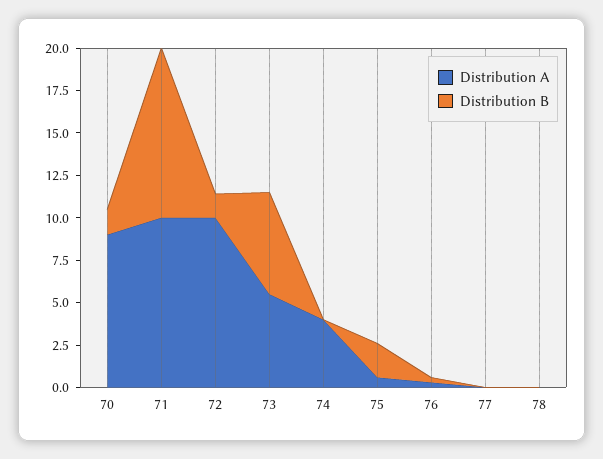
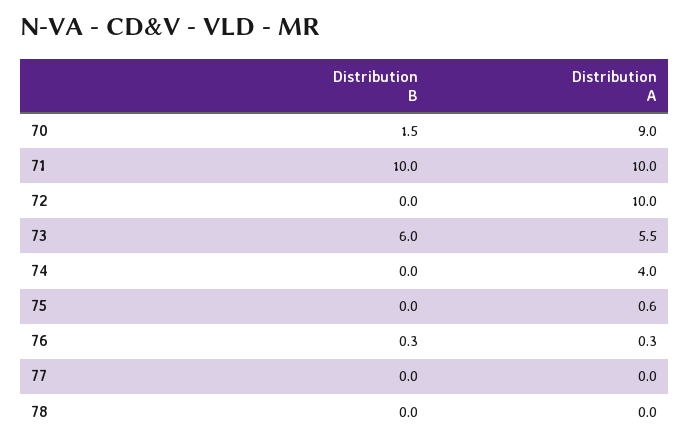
  {
    "Distribution A": {
      "70": 9,
      "71": 10,
      "72": 10,
      "73": 5.5,
      "74": 4,
      "75": 0.6,
      "76": 0.3,
      "77": 0,
      "78": 0
    },
    "Distribution B": {
      "70": 1.5,
      "71": 10,
-     "72": 1.5,
+     "72": 0,
      "73": 6,
      "74": 0,
-     "75": 2,
+     "75": 0,
      "76": 0.3,
      "77": 0,
      "78": 0
    }
  }

